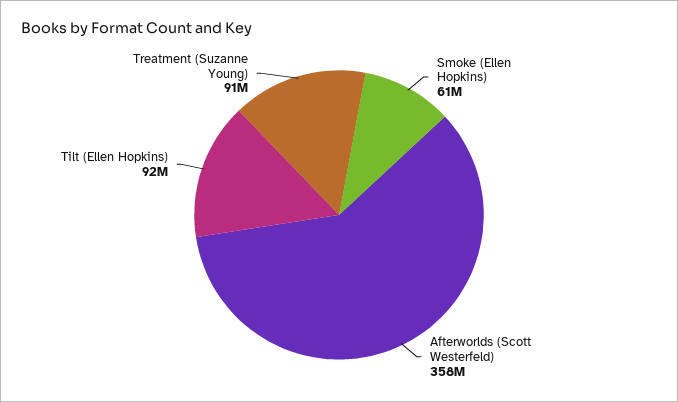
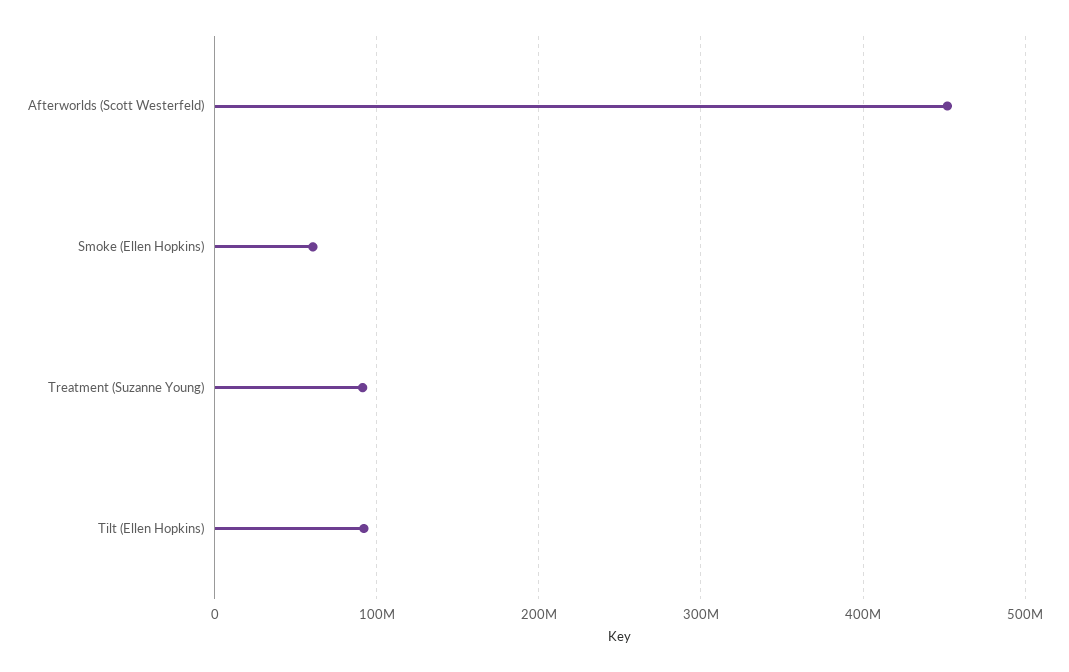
  {
    "Smoke (Ellen Hopkins)": 61000000,
-   "Afterworlds (Scott Westerfeld)": 358000000,
+   "Afterworlds (Scott Westerfeld)": 450000000,
    "Tilt (Ellen Hopkins)": 92000000,
    "Treatment (Suzanne Young)": 91000000
  }

